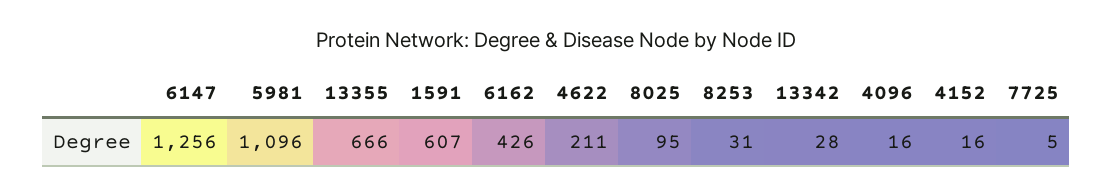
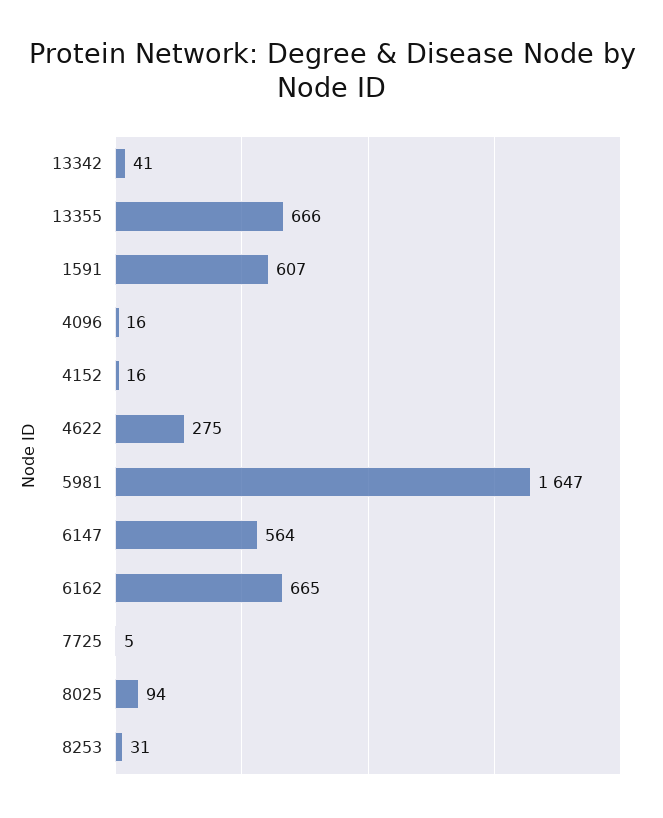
  {
-   "6147": 1256,
+   "6147": 564,
-   "5981": 1096,
+   "5981": 1647,
    "13355": 666,
    "1591": 607,
-   "6162": 426,
+   "6162": 665,
-   "4622": 211,
+   "4622": 275,
-   "8025": 95,
+   "8025": 94,
    "8253": 31,
-   "13342": 28,
+   "13342": 41,
    "4096": 16,
    "4152": 16,
    "7725": 5
  }

